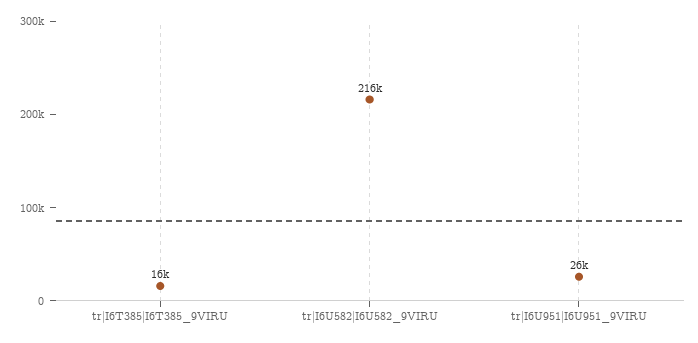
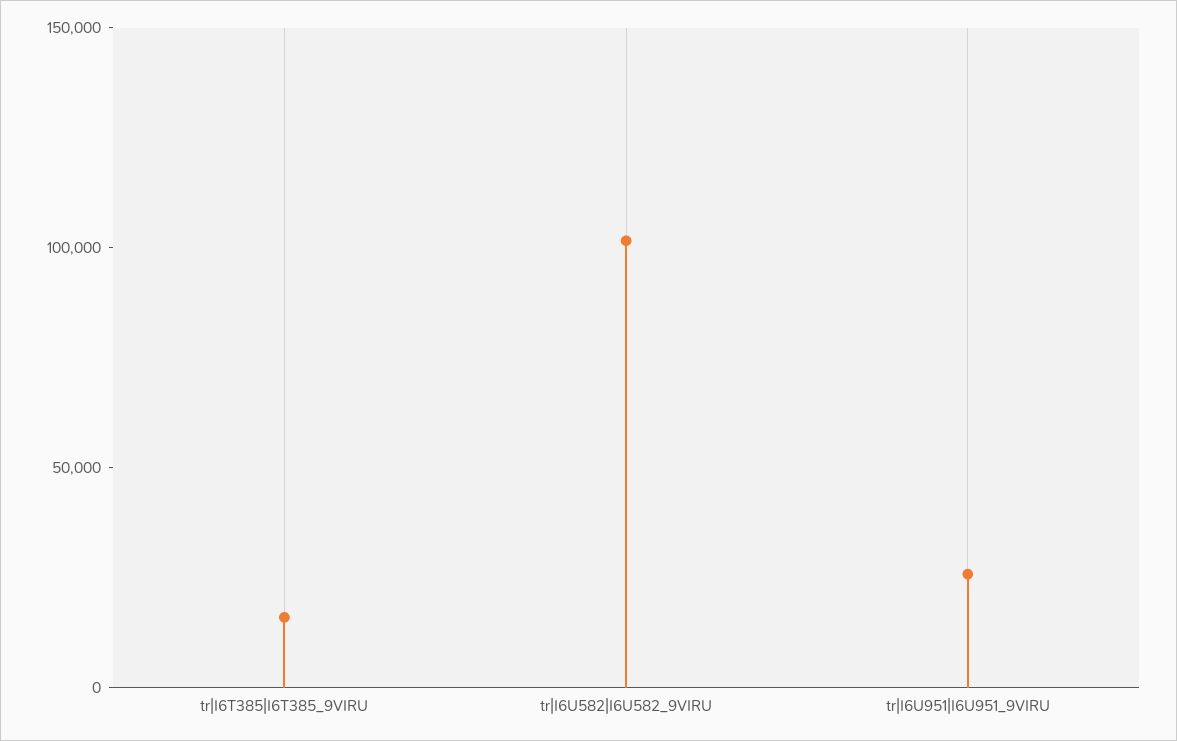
  {
    "tr|I6T385|I6T385_9VIRU": 16000,
-   "tr|I6U582|I6U582_9VIRU": 216000,
+   "tr|I6U582|I6U582_9VIRU": 100000,
    "tr|I6U951|I6U951_9VIRU": 26000
  }

